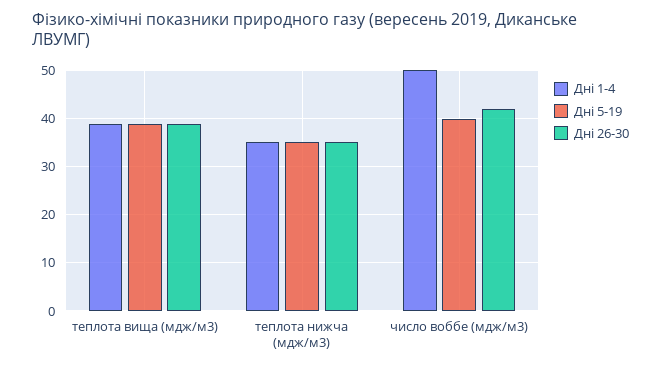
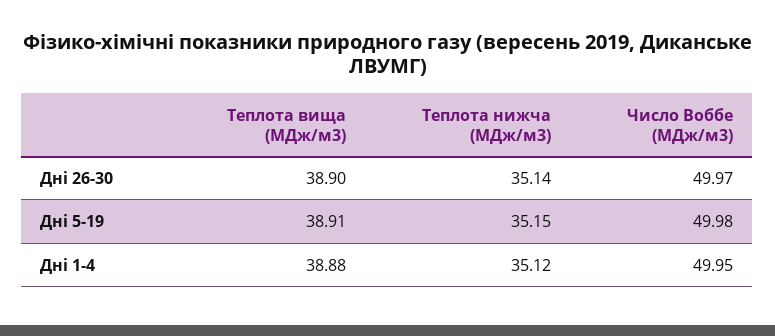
  {
    "Дні 1-4": {
      "теплота вища (мдж/м3)": 38.88,
      "теплота нижча (мдж/м3)": 35.12,
      "число воббе (мдж/м3)": 49.95
    },
    "Дні 5-19": {
      "теплота вища (мдж/м3)": 38.91,
      "теплота нижча (мдж/м3)": 35.15,
-     "число воббе (мдж/м3)": 40
+     "число воббе (мдж/м3)": 49.98
    },
    "Дні 26-30": {
      "теплота вища (мдж/м3)": 38.9,
      "теплота нижча (мдж/м3)": 35.14,
-     "число воббе (мдж/м3)": 42
+     "число воббе (мдж/м3)": 49.97
    }
  }

